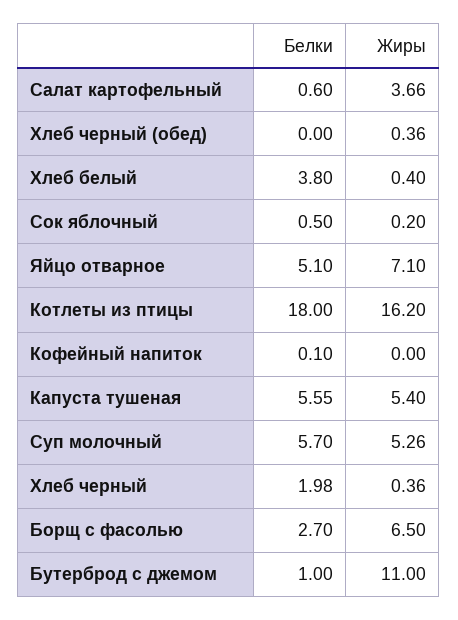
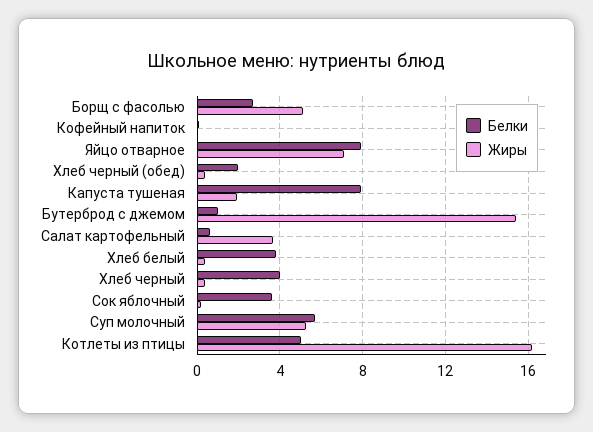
  {
    "Белки": {
      "Салат картофельный": 0.6,
-     "Хлеб черный (обед)": 0,
+     "Хлеб черный (обед)": 2,
      "Хлеб белый": 3.8,
-     "Сок яблочный": 0.5,
+     "Сок яблочный": 3.5,
-     "Яйцо отварное": 5.1,
+     "Яйцо отварное": 8,
-     "Котлеты из птицы": 18,
+     "Котлеты из птицы": 5,
      "Кофейный напиток": 0.1,
-     "Капуста тушеная": 5.55,
+     "Капуста тушеная": 8,
      "Суп молочный": 5.7,
-     "Хлеб черный": 1.98,
+     "Хлеб черный": 4,
      "Борщ с фасолью": 2.7,
      "Бутерброд с джемом": 1
    },
    "Жиры": {
      "Салат картофельный": 3.66,
      "Хлеб черный (обед)": 0.36,
      "Хлеб белый": 0.4,
      "Сок яблочный": 0.2,
      "Яйцо отварное": 7.1,
      "Котлеты из птицы": 16.2,
      "Кофейный напиток": 0,
-     "Капуста тушеная": 5.4,
+     "Капуста тушеная": 2,
      "Суп молочный": 5.26,
      "Хлеб черный": 0.36,
-     "Борщ с фасолью": 6.5,
+     "Борщ с фасолью": 5,
-     "Бутерброд с джемом": 11
+     "Бутерброд с джемом": 15.5
    }
  }

